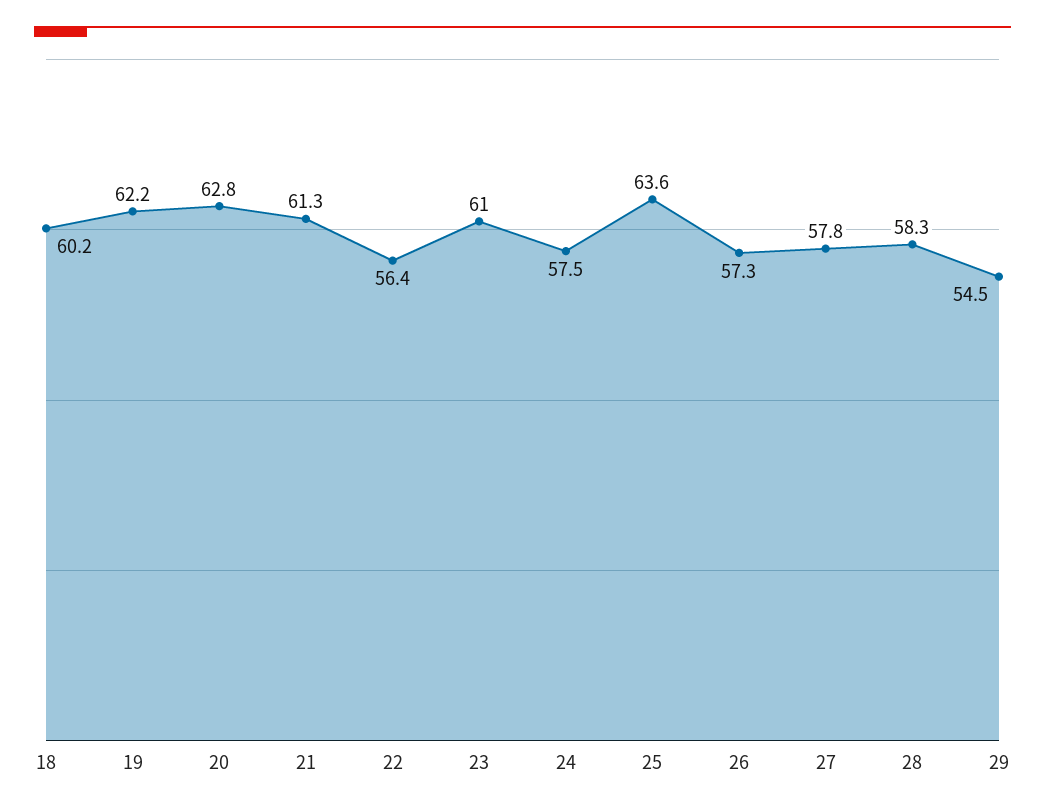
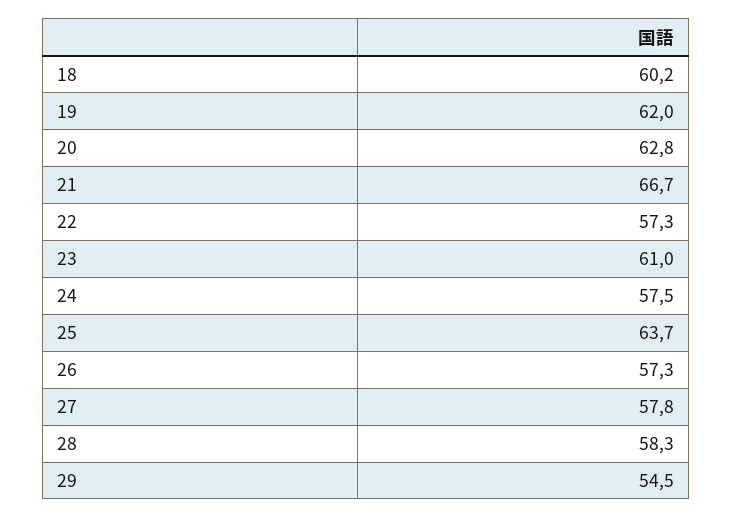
  {
    "18": 60.2,
-   "19": 62.2,
+   "19": 62,
    "20": 62.8,
-   "21": 61.3,
+   "21": 66.7,
-   "22": 56.4,
+   "22": 57.3,
    "23": 61,
    "24": 57.5,
-   "25": 63.6,
+   "25": 63.7,
    "26": 57.3,
    "27": 57.8,
    "28": 58.3,
    "29": 54.5
  }

